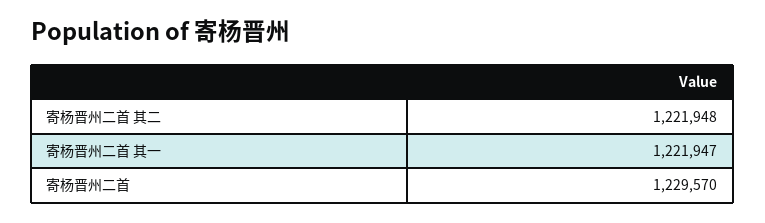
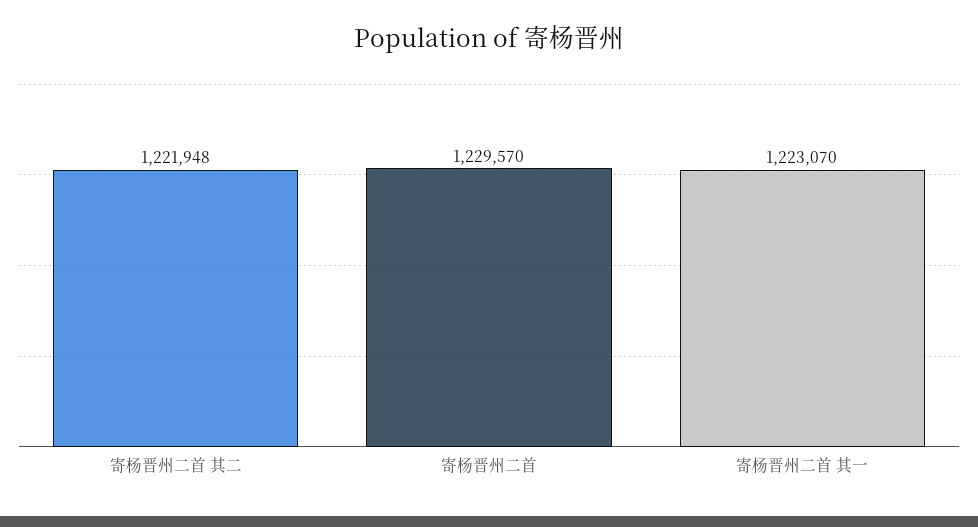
  {
    "寄杨晋州二首 其二": 1221948,
-   "寄杨晋州二首 其一": 1221947,
+   "寄杨晋州二首 其一": 1223070,
    "寄杨晋州二首": 1229570
  }

